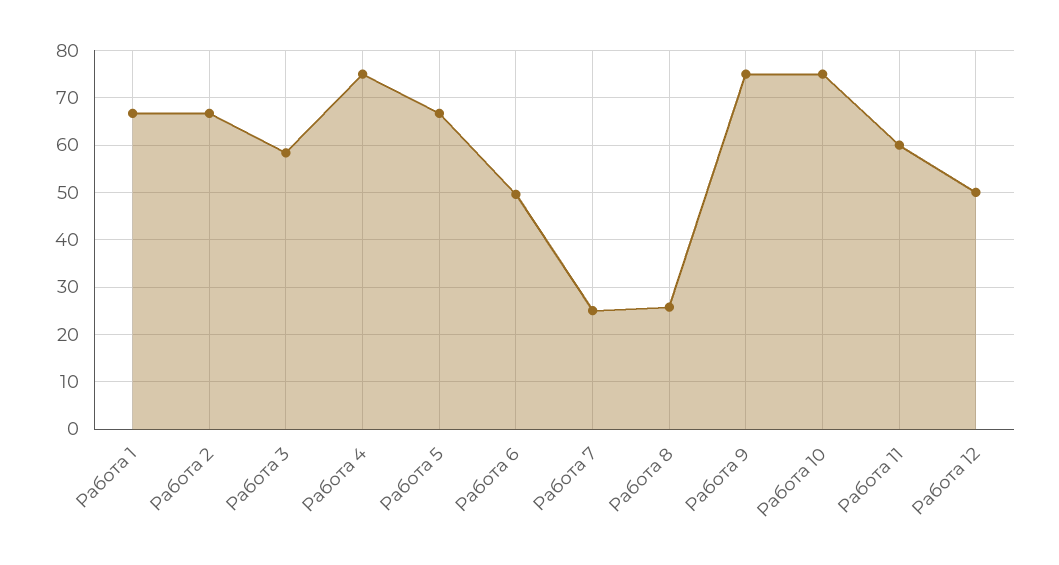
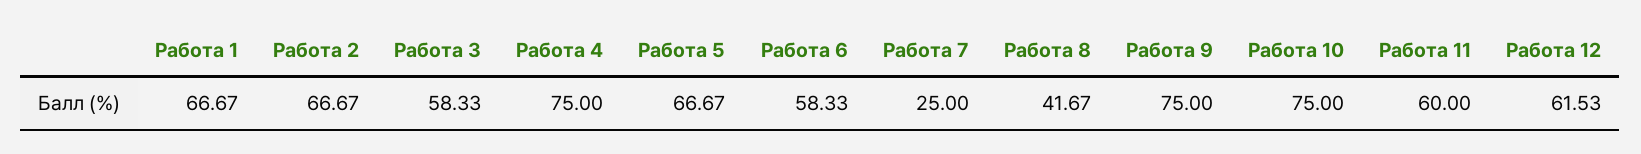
  {
    "Работа 1": 66.67,
    "Работа 2": 66.67,
    "Работа 3": 58.33,
    "Работа 4": 75,
    "Работа 5": 66.67,
-   "Работа 6": 50,
+   "Работа 6": 58.33,
    "Работа 7": 25,
-   "Работа 8": 26,
+   "Работа 8": 41.67,
    "Работа 9": 75,
    "Работа 10": 75,
    "Работа 11": 60,
-   "Работа 12": 50
+   "Работа 12": 61.53
  }

